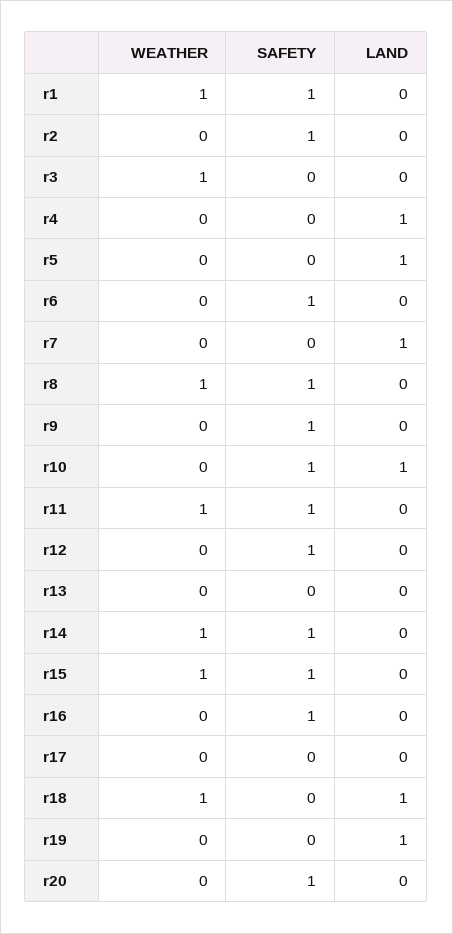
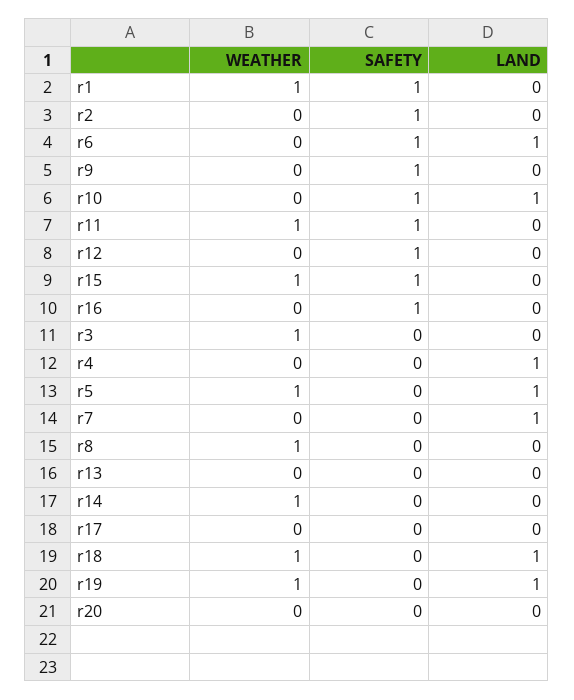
  {
    "WEATHER": {
      "r1": 1,
      "r2": 0,
      "r3": 1,
      "r4": 0,
-     "r5": 0,
+     "r5": 1,
      "r6": 0,
      "r7": 0,
      "r8": 1,
      "r9": 0,
      "r10": 0,
      "r11": 1,
      "r12": 0,
      "r13": 0,
      "r14": 1,
      "r15": 1,
      "r16": 0,
      "r17": 0,
      "r18": 1,
-     "r19": 0,
+     "r19": 1,
      "r20": 0
    },
    "SAFETY": {
      "r1": 1,
      "r2": 1,
      "r3": 0,
      "r4": 0,
      "r5": 0,
      "r6": 1,
      "r7": 0,
-     "r8": 1,
+     "r8": 0,
      "r9": 1,
      "r10": 1,
      "r11": 1,
      "r12": 1,
      "r13": 0,
-     "r14": 1,
+     "r14": 0,
      "r15": 1,
      "r16": 1,
      "r17": 0,
      "r18": 0,
      "r19": 0,
-     "r20": 1
+     "r20": 0
    },
    "LAND": {
      "r1": 0,
      "r2": 0,
      "r3": 0,
      "r4": 1,
      "r5": 1,
-     "r6": 0,
+     "r6": 1,
      "r7": 1,
      "r8": 0,
      "r9": 0,
      "r10": 1,
      "r11": 0,
      "r12": 0,
      "r13": 0,
      "r14": 0,
      "r15": 0,
      "r16": 0,
      "r17": 0,
      "r18": 1,
      "r19": 1,
      "r20": 0
    }
  }

